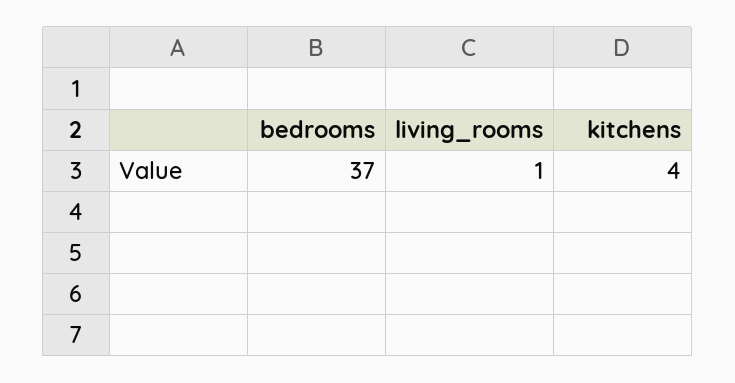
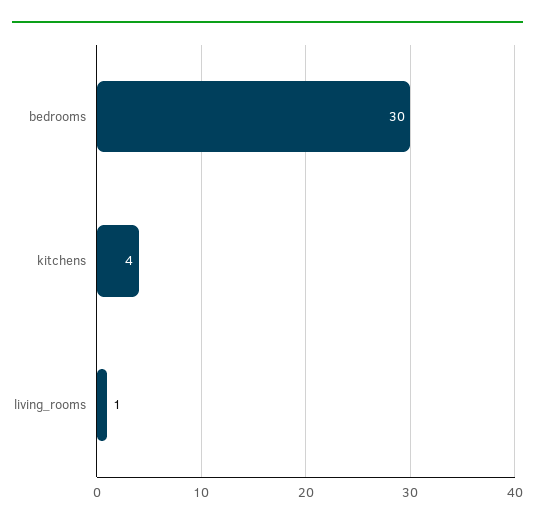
  {
-   "bedrooms": 37,
+   "bedrooms": 30,
    "living_rooms": 1,
    "kitchens": 4
  }

